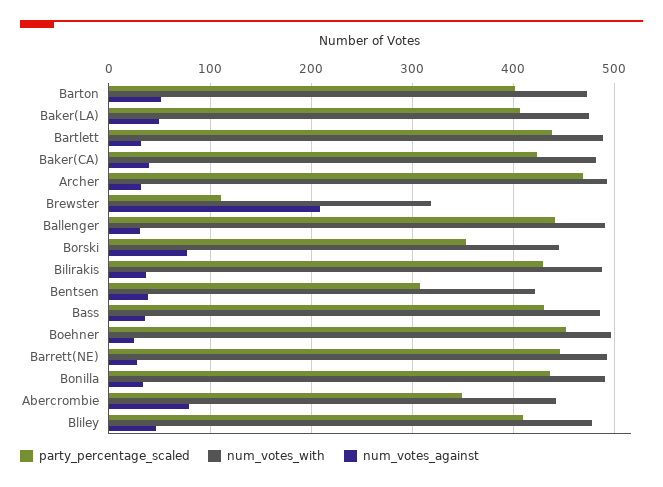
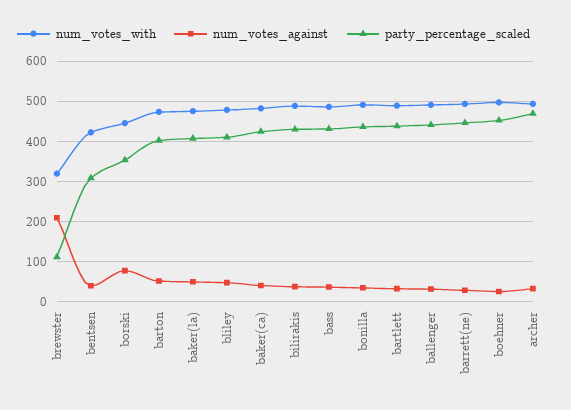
  {
    "party_percentage_scaled": {
      "Barton": 400,
      "Baker(LA)": 410,
      "Bartlett": 440,
      "Baker(CA)": 420,
      "Archer": 470,
      "Brewster": 110,
      "Ballenger": 440,
      "Borski": 350,
      "Bilirakis": 430,
      "Bentsen": 310,
      "Bass": 430,
      "Boehner": 450,
      "Barrett(NE)": 450,
      "Bonilla": 440,
-     "Abercrombie": 350,
      "Bliley": 410
    },
    "num_votes_with": {
      "Barton": 470,
      "Baker(LA)": 480,
      "Bartlett": 490,
      "Baker(CA)": 480,
      "Archer": 490,
      "Brewster": 320,
      "Ballenger": 490,
      "Borski": 450,
      "Bilirakis": 490,
      "Bentsen": 420,
      "Bass": 490,
      "Boehner": 500,
      "Barrett(NE)": 490,
      "Bonilla": 490,
-     "Abercrombie": 440,
      "Bliley": 480
    },
    "num_votes_against": {
      "Barton": 50,
      "Baker(LA)": 50,
      "Bartlett": 30,
      "Baker(CA)": 40,
      "Archer": 30,
      "Brewster": 210,
      "Ballenger": 30,
      "Borski": 80,
      "Bilirakis": 40,
      "Bentsen": 40,
      "Bass": 40,
      "Boehner": 30,
      "Barrett(NE)": 30,
      "Bonilla": 30,
-     "Abercrombie": 80,
      "Bliley": 50
    }
  }

